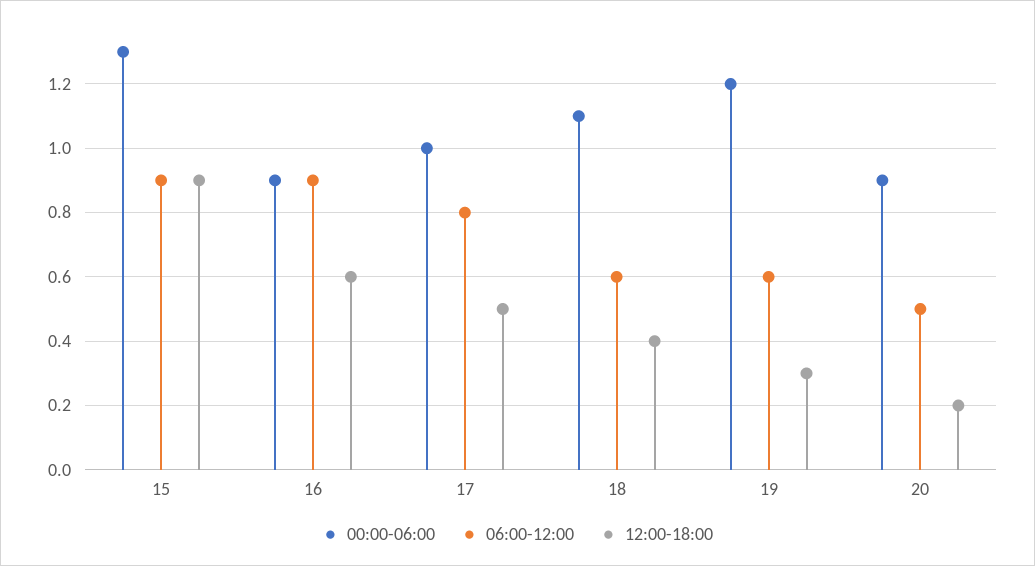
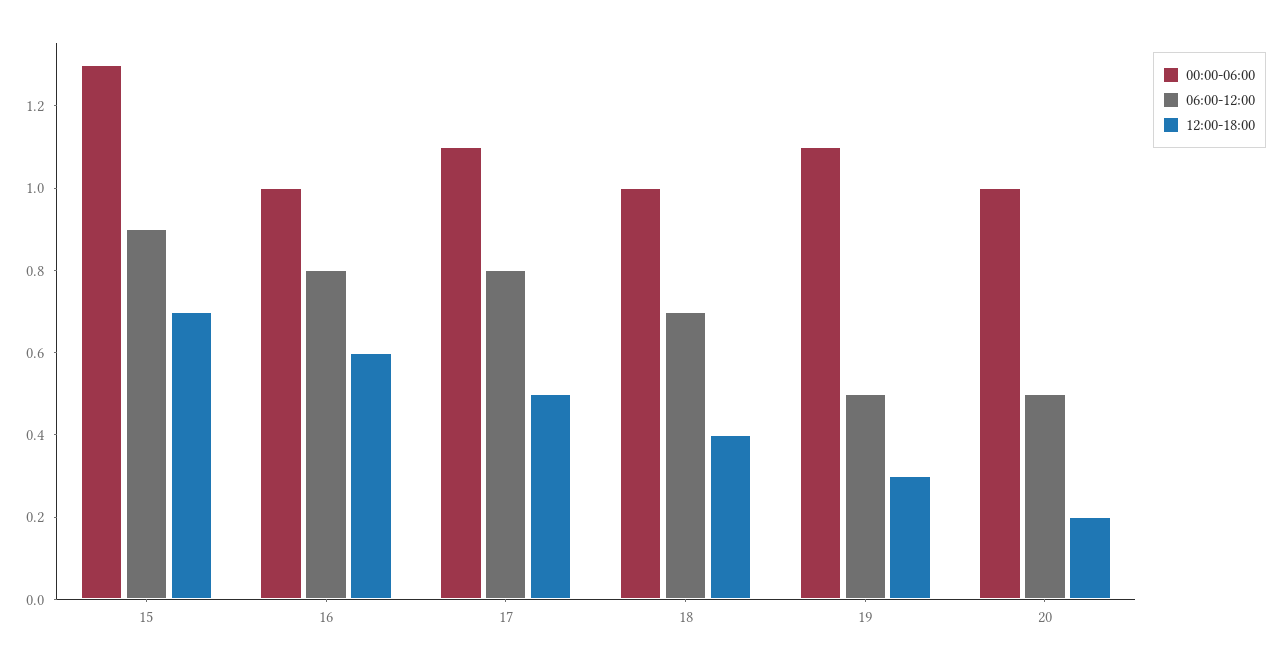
  {
    "00:00-06:00": {
      "15": 1.3,
-     "16": 0.9,
+     "16": 1,
-     "17": 1,
+     "17": 1.1,
-     "18": 1.1,
+     "18": 1,
-     "19": 1.2,
+     "19": 1.1,
-     "20": 0.9
+     "20": 1
    },
    "06:00-12:00": {
      "15": 0.9,
-     "16": 0.9,
+     "16": 0.8,
      "17": 0.8,
-     "18": 0.6,
+     "18": 0.7,
-     "19": 0.6,
+     "19": 0.5,
      "20": 0.5
    },
    "12:00-18:00": {
-     "15": 0.9,
+     "15": 0.7,
      "16": 0.6,
      "17": 0.5,
      "18": 0.4,
      "19": 0.3,
      "20": 0.2
    }
  }

